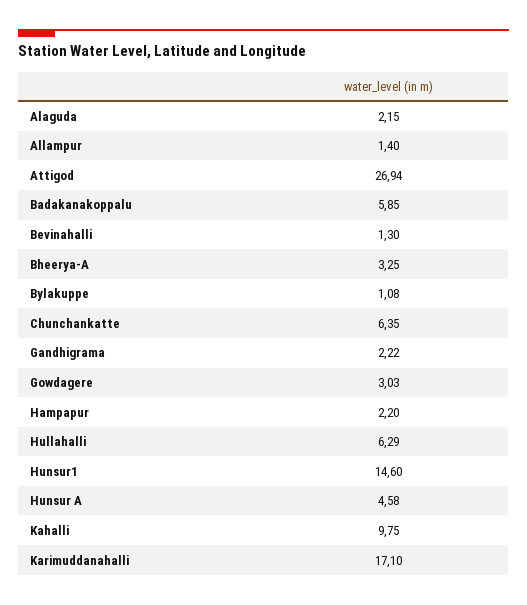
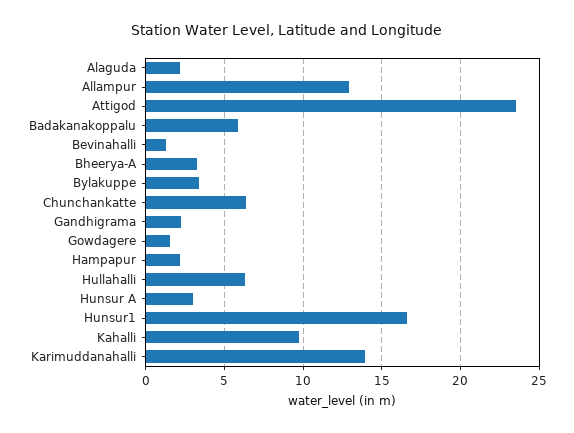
  {
    "Alaguda": 2.15,
-   "Allampur": 1.4,
+   "Allampur": 13,
-   "Attigod": 26.94,
+   "Attigod": 23.5,
    "Badakanakoppalu": 5.85,
    "Bevinahalli": 1.3,
    "Bheerya-A": 3.25,
-   "Bylakuppe": 1.08,
+   "Bylakuppe": 3.5,
    "Chunchankatte": 6.35,
    "Gandhigrama": 2.22,
-   "Gowdagere": 3.03,
+   "Gowdagere": 1.5,
    "Hampapur": 2.2,
    "Hullahalli": 6.29,
-   "Hunsur1": 14.6,
+   "Hunsur1": 16.5,
-   "Hunsur A": 4.58,
+   "Hunsur A": 3,
    "Kahalli": 9.75,
-   "Karimuddanahalli": 17.1
+   "Karimuddanahalli": 14
  }

